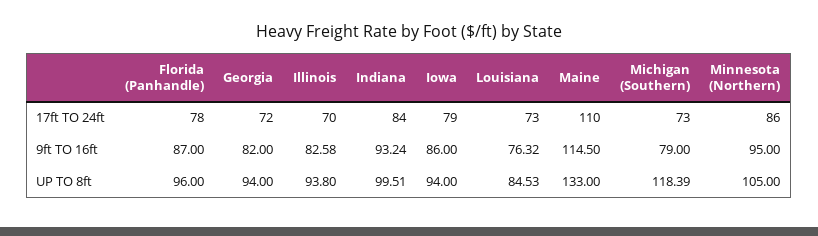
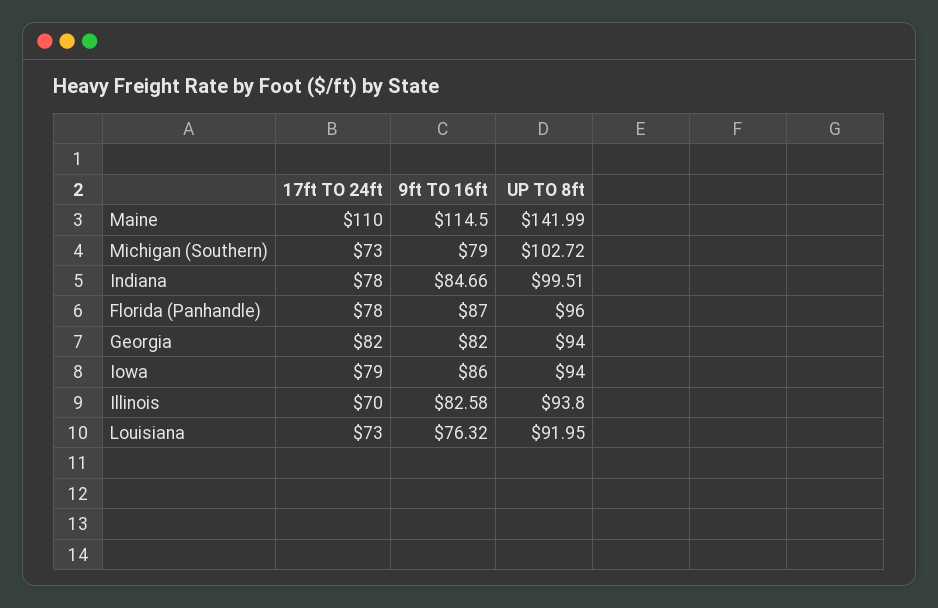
  {
    "Florida (Panhandle)": {
      "17ft TO 24ft": 78,
      "9ft TO 16ft": 87,
      "UP TO 8ft": 96
    },
    "Georgia": {
-     "17ft TO 24ft": 72,
+     "17ft TO 24ft": 82,
      "9ft TO 16ft": 82,
      "UP TO 8ft": 94
    },
    "Illinois": {
      "17ft TO 24ft": 70,
      "9ft TO 16ft": 82.58,
      "UP TO 8ft": 93.8
    },
    "Indiana": {
-     "17ft TO 24ft": 84,
+     "17ft TO 24ft": 78,
-     "9ft TO 16ft": 93.24,
+     "9ft TO 16ft": 84.66,
      "UP TO 8ft": 99.51
    },
    "Iowa": {
      "17ft TO 24ft": 79,
      "9ft TO 16ft": 86,
      "UP TO 8ft": 94
    },
    "Louisiana": {
      "17ft TO 24ft": 73,
      "9ft TO 16ft": 76.32,
-     "UP TO 8ft": 84.53
+     "UP TO 8ft": 91.95
    },
    "Maine": {
      "17ft TO 24ft": 110,
      "9ft TO 16ft": 114.5,
-     "UP TO 8ft": 133
+     "UP TO 8ft": 141.99
    },
    "Michigan (Southern)": {
      "17ft TO 24ft": 73,
      "9ft TO 16ft": 79,
-     "UP TO 8ft": 118.39
+     "UP TO 8ft": 102.72
-   },
+   }
-   "Minnesota (Northern)": {
-     "17ft TO 24ft": 86,
-     "9ft TO 16ft": 95,
-     "UP TO 8ft": 105
-   }
  }

